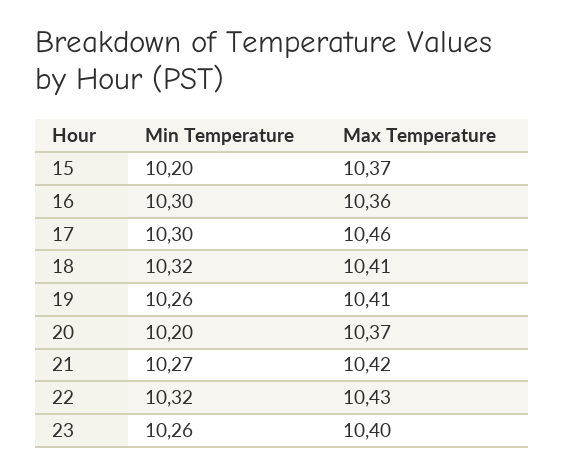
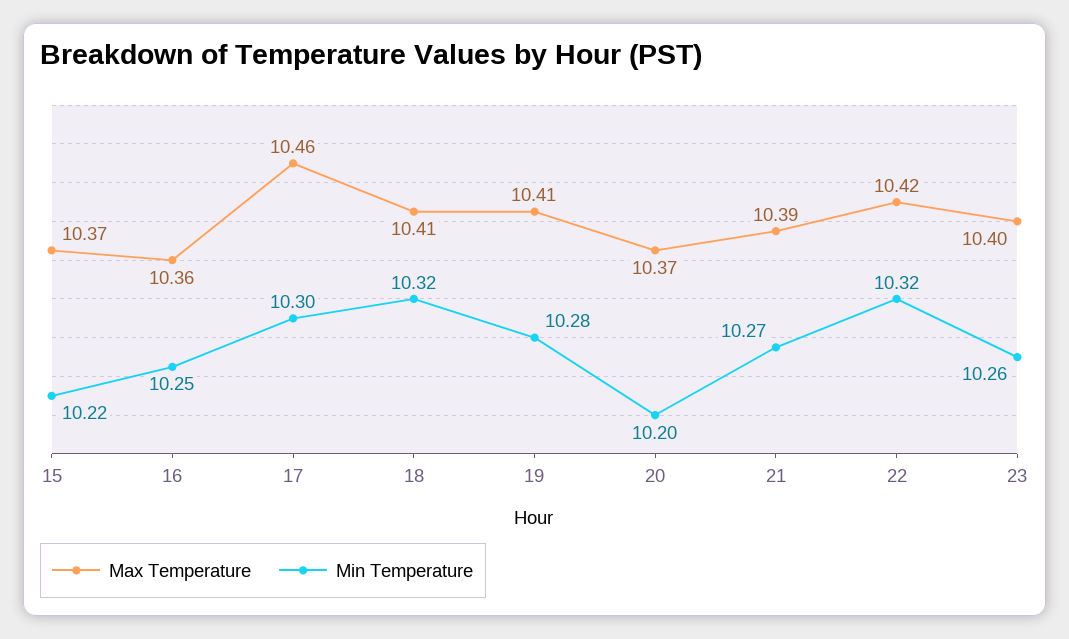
  {
    "Min Temperature": {
-     "15": 10.2,
+     "15": 10.22,
-     "16": 10.3,
+     "16": 10.25,
      "17": 10.3,
      "18": 10.32,
-     "19": 10.26,
+     "19": 10.28,
      "20": 10.2,
      "21": 10.27,
      "22": 10.32,
      "23": 10.26
    },
    "Max Temperature": {
      "15": 10.37,
      "16": 10.36,
      "17": 10.46,
      "18": 10.41,
      "19": 10.41,
      "20": 10.37,
-     "21": 10.42,
+     "21": 10.39,
-     "22": 10.43,
+     "22": 10.42,
      "23": 10.4
    }
  }

